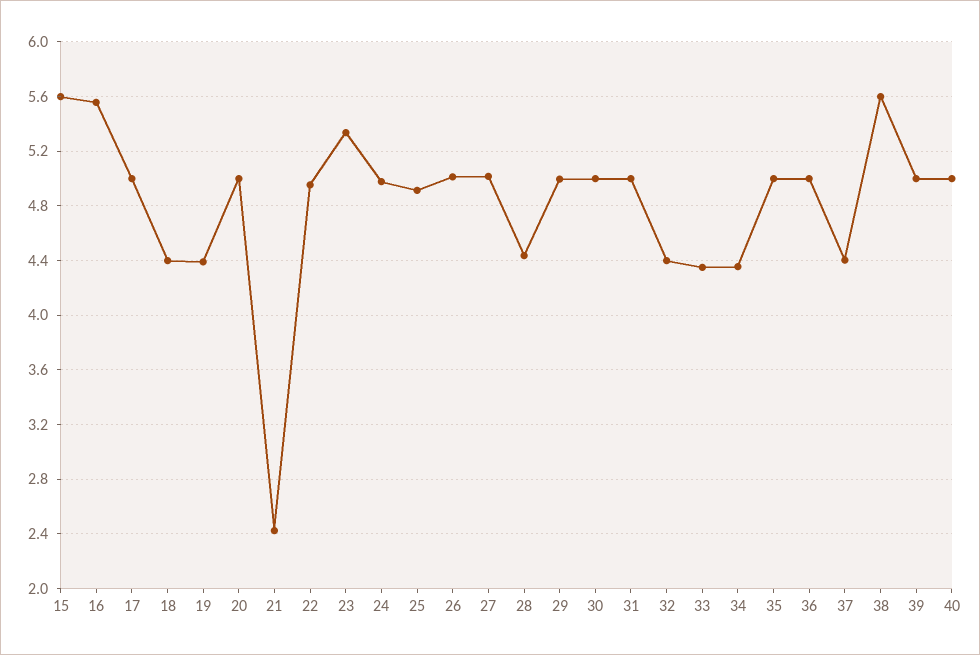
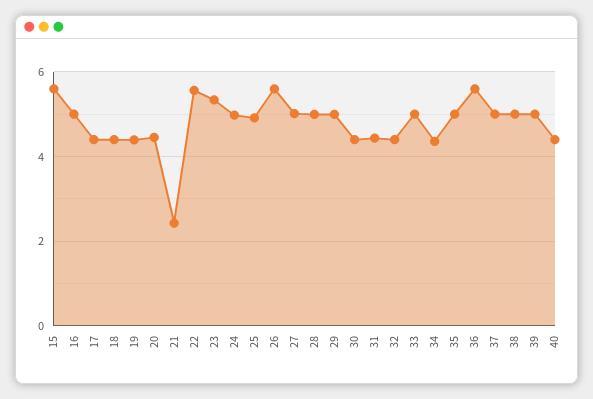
  {
    "15": 5.6,
-   "16": 5.55,
+   "16": 5,
-   "17": 5,
+   "17": 4.4,
    "18": 4.4,
    "19": 4.4,
-   "20": 5,
+   "20": 4.4,
    "21": 2.45,
-   "22": 4.95,
+   "22": 5.6,
    "23": 5.35,
    "24": 5,
    "25": 4.9,
-   "26": 5,
+   "26": 5.6,
    "27": 5,
-   "28": 4.45,
+   "28": 5,
    "29": 5,
-   "30": 5,
+   "30": 4.4,
-   "31": 5,
+   "31": 4.4,
    "32": 4.4,
-   "33": 4.35,
+   "33": 5,
    "34": 4.35,
    "35": 5,
-   "36": 5,
+   "36": 5.6,
-   "37": 4.4,
+   "37": 5,
-   "38": 5.6,
+   "38": 5,
    "39": 5,
-   "40": 5
+   "40": 4.4
  }

